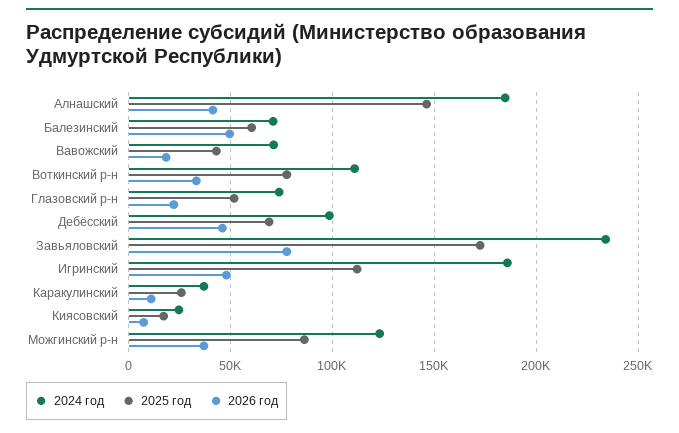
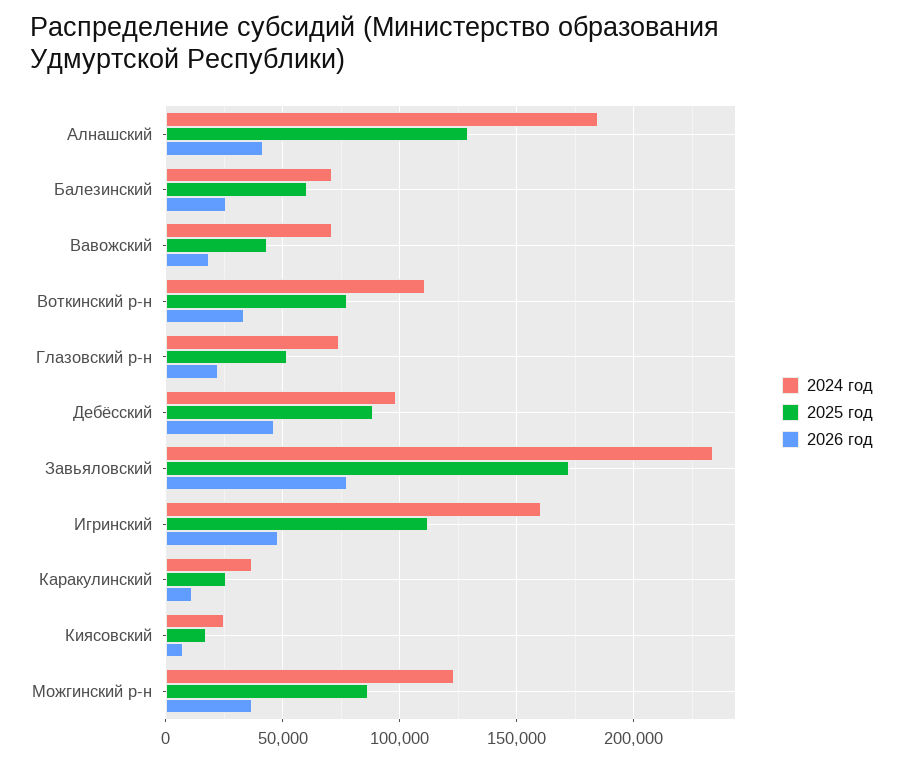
  {
    "2024 год": {
      "Алнашский": 185000,
      "Балезинский": 70000,
      "Вавожский": 70000,
      "Воткинский р-н": 110000,
      "Глазовский р-н": 75000,
      "Дебёсский": 100000,
      "Завьяловский": 235000,
-     "Игринский": 185000,
+     "Игринский": 160000,
      "Каракулинский": 35000,
      "Киясовский": 25000,
      "Можгинский р-н": 125000
    },
    "2025 год": {
-     "Алнашский": 145000,
+     "Алнашский": 130000,
      "Балезинский": 60000,
      "Вавожский": 45000,
      "Воткинский р-н": 80000,
      "Глазовский р-н": 50000,
-     "Дебёсский": 70000,
+     "Дебёсский": 90000,
      "Завьяловский": 170000,
      "Игринский": 110000,
      "Каракулинский": 25000,
      "Киясовский": 15000,
      "Можгинский р-н": 85000
    },
    "2026 год": {
      "Алнашский": 40000,
-     "Балезинский": 50000,
+     "Балезинский": 25000,
      "Вавожский": 20000,
      "Воткинский р-н": 35000,
      "Глазовский р-н": 20000,
      "Дебёсский": 45000,
      "Завьяловский": 80000,
      "Игринский": 50000,
      "Каракулинский": 10000,
      "Киясовский": 5000,
      "Можгинский р-н": 35000
    }
  }

